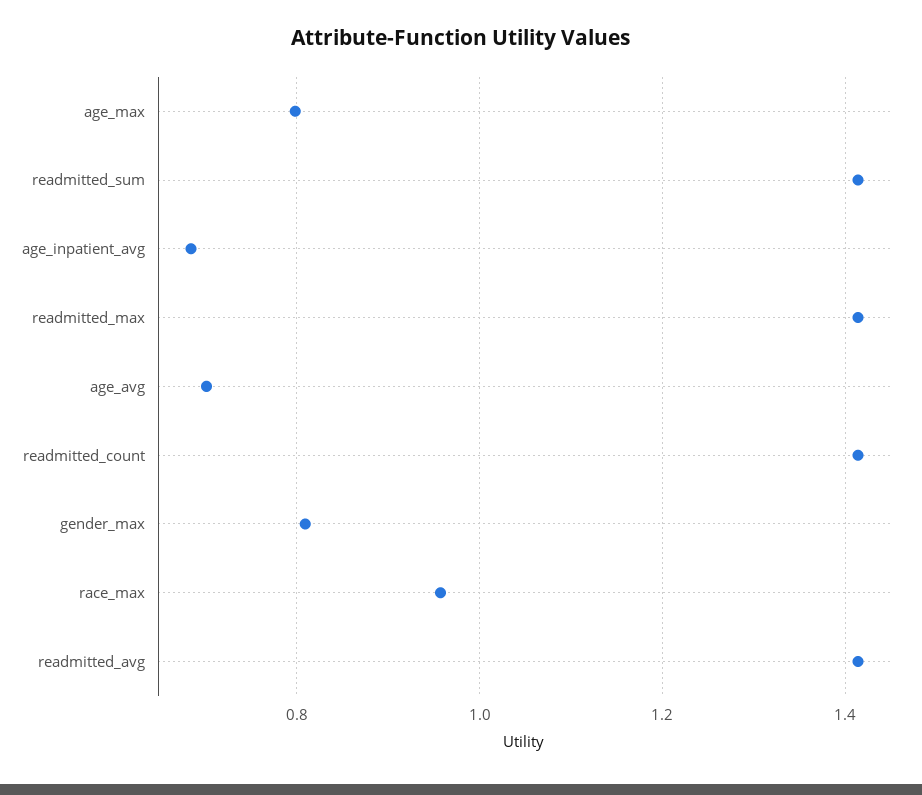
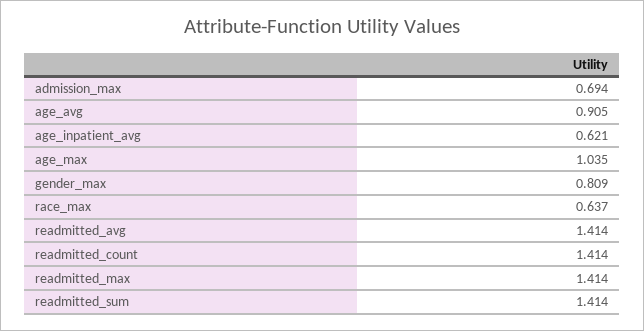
  {
-   "age_max": 0.8,
+   "age_max": 1.035,
    "readmitted_sum": 1.414,
-   "age_inpatient_avg": 0.68,
+   "age_inpatient_avg": 0.621,
    "readmitted_max": 1.414,
-   "age_avg": 0.7,
+   "age_avg": 0.905,
    "readmitted_count": 1.414,
    "gender_max": 0.809,
-   "race_max": 0.96,
+   "race_max": 0.637,
-   "readmitted_avg": 1.414
+   "readmitted_avg": 1.414,
+   "admission_max": 0.694
  }

